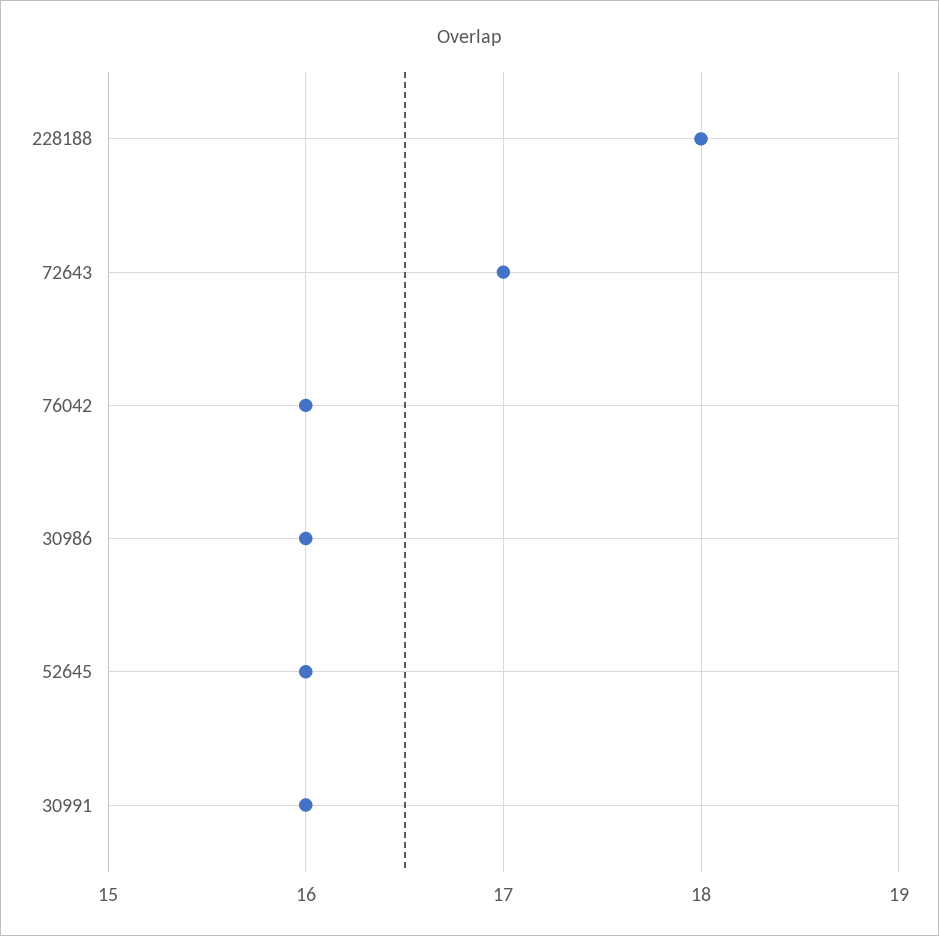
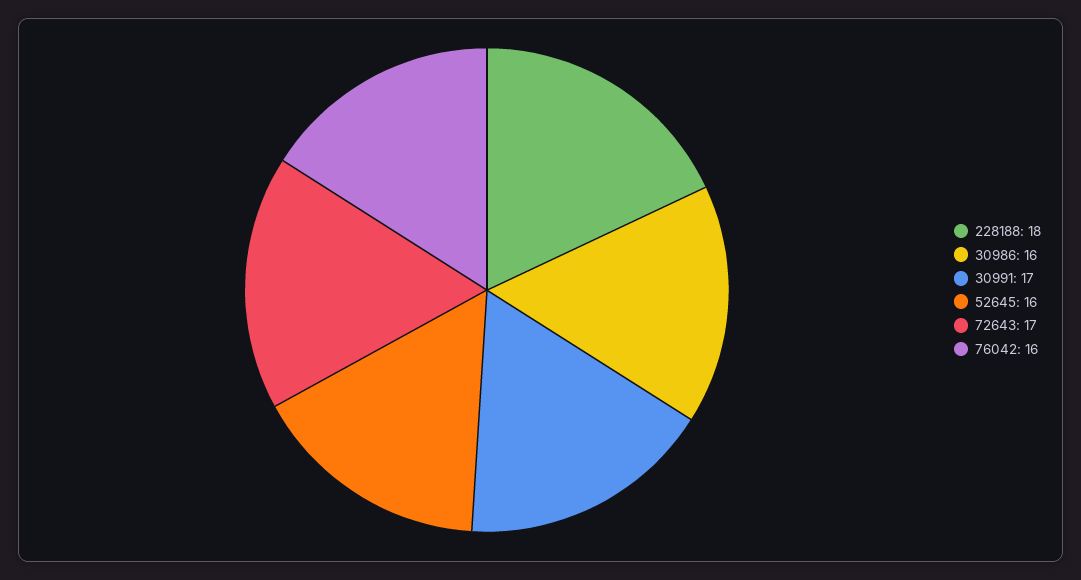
  {
    "228188": 18,
    "72643": 17,
    "76042": 16,
    "30986": 16,
    "52645": 16,
-   "30991": 16
+   "30991": 17
  }

